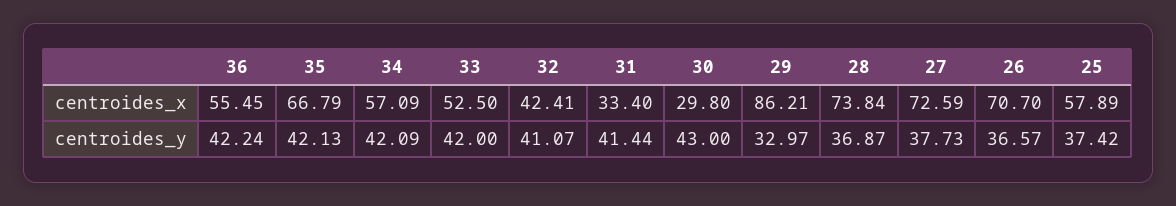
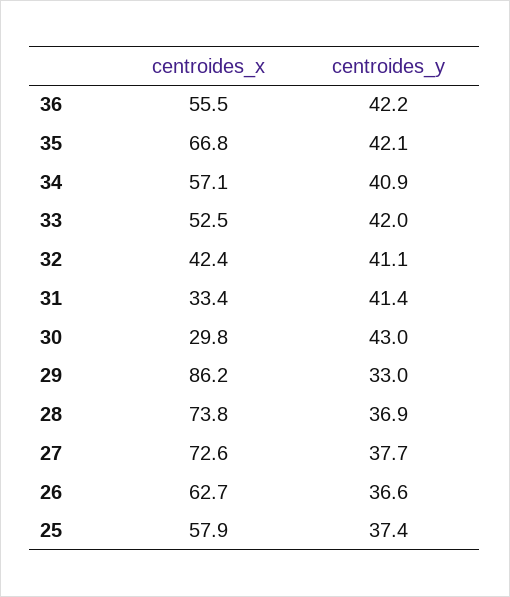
  {
    "36": {
      "centroides_x": 55.45,
      "centroides_y": 42.24
    },
    "35": {
      "centroides_x": 66.79,
      "centroides_y": 42.13
    },
    "34": {
      "centroides_x": 57.09,
-     "centroides_y": 42.09
+     "centroides_y": 40.9
    },
    "33": {
      "centroides_x": 52.5,
      "centroides_y": 42
    },
    "32": {
      "centroides_x": 42.41,
      "centroides_y": 41.07
    },
    "31": {
      "centroides_x": 33.4,
      "centroides_y": 41.44
    },
    "30": {
      "centroides_x": 29.8,
      "centroides_y": 43
    },
    "29": {
      "centroides_x": 86.21,
      "centroides_y": 32.97
    },
    "28": {
      "centroides_x": 73.84,
      "centroides_y": 36.87
    },
    "27": {
      "centroides_x": 72.59,
      "centroides_y": 37.73
    },
    "26": {
-     "centroides_x": 70.7,
+     "centroides_x": 62.7,
      "centroides_y": 36.57
    },
    "25": {
      "centroides_x": 57.89,
      "centroides_y": 37.42
    }
  }

